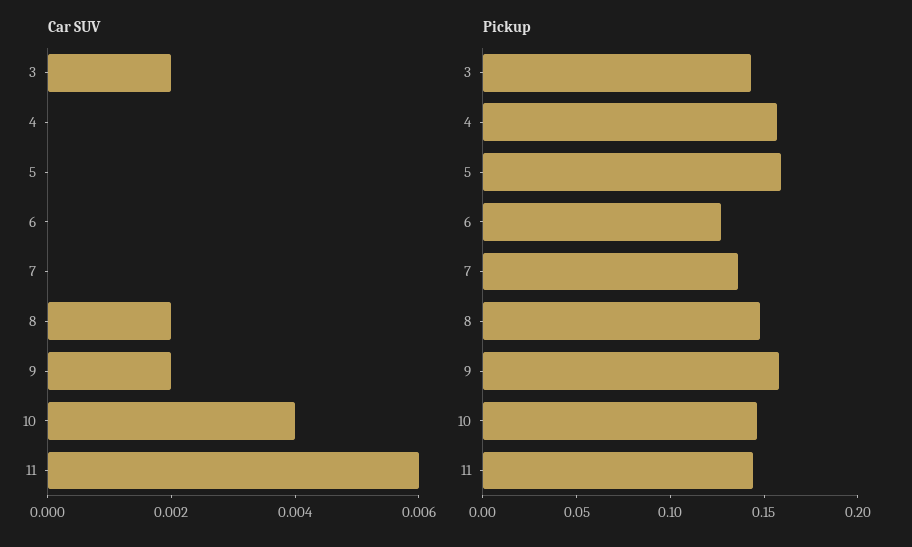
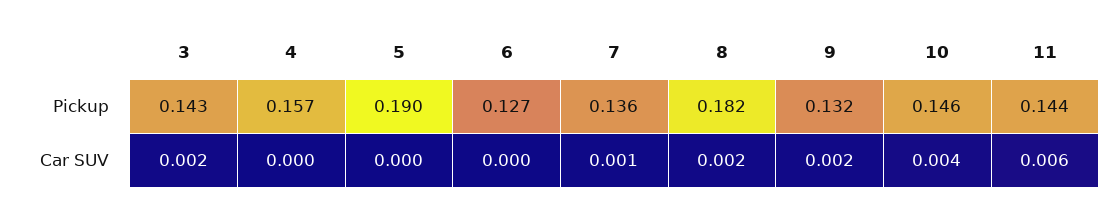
  {
    "Car SUV": {
      "3": 0.002,
      "4": 0,
      "5": 0,
      "6": 0,
-     "7": 0,
+     "7": 0.001,
      "8": 0.002,
      "9": 0.002,
      "10": 0.004,
      "11": 0.006
    },
    "Pickup": {
      "3": 0.143,
      "4": 0.157,
-     "5": 0.16,
+     "5": 0.19,
      "6": 0.127,
      "7": 0.136,
-     "8": 0.15,
+     "8": 0.182,
-     "9": 0.16,
+     "9": 0.132,
      "10": 0.146,
      "11": 0.144
    }
  }

